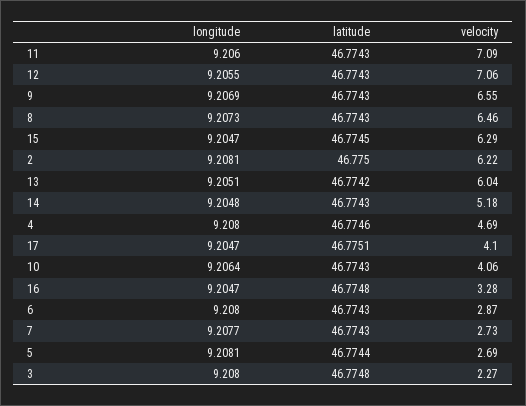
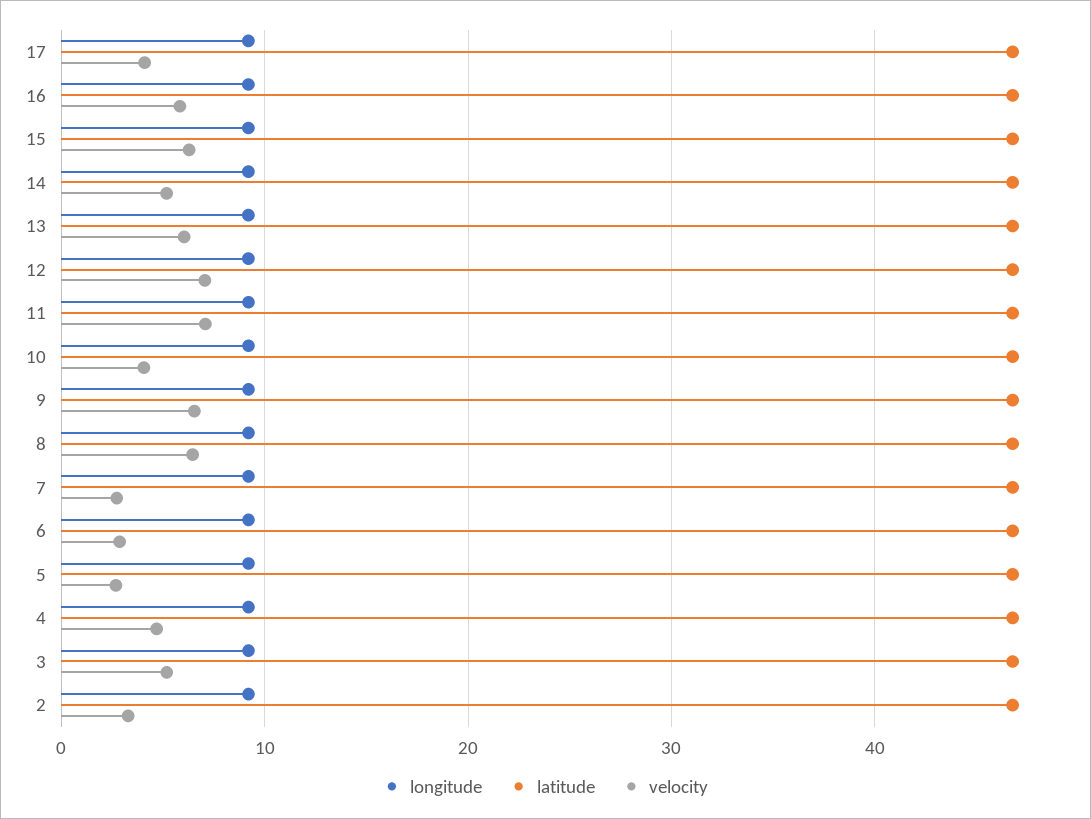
  {
    "longitude": {
      "11": 9.206,
      "12": 9.2055,
      "9": 9.2069,
      "8": 9.2073,
      "15": 9.2047,
      "2": 9.2081,
      "13": 9.2051,
      "14": 9.2048,
      "4": 9.208,
      "17": 9.2047,
      "10": 9.2064,
      "16": 9.2047,
      "6": 9.208,
      "7": 9.2077,
      "5": 9.2081,
      "3": 9.208
    },
    "latitude": {
      "11": 46.7743,
      "12": 46.7743,
      "9": 46.7743,
      "8": 46.7743,
      "15": 46.7745,
      "2": 46.775,
      "13": 46.7742,
      "14": 46.7743,
      "4": 46.7746,
      "17": 46.7751,
      "10": 46.7743,
      "16": 46.7748,
      "6": 46.7743,
      "7": 46.7743,
      "5": 46.7744,
      "3": 46.7748
    },
    "velocity": {
      "11": 7.09,
      "12": 7.06,
      "9": 6.55,
      "8": 6.46,
      "15": 6.29,
-     "2": 6.22,
+     "2": 3,
      "13": 6.04,
      "14": 5.18,
      "4": 4.69,
      "17": 4.1,
      "10": 4.06,
-     "16": 3.28,
+     "16": 6,
      "6": 2.87,
      "7": 2.73,
      "5": 2.69,
-     "3": 2.27
+     "3": 5
    }
  }

